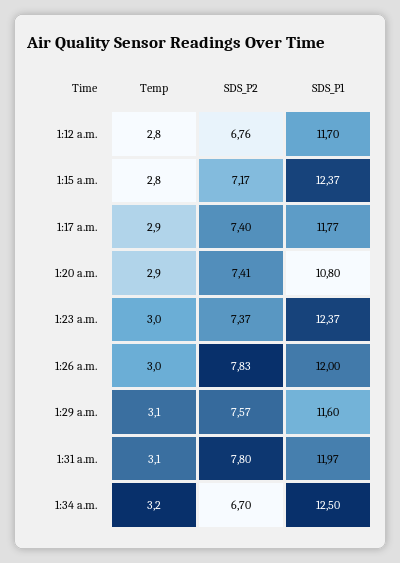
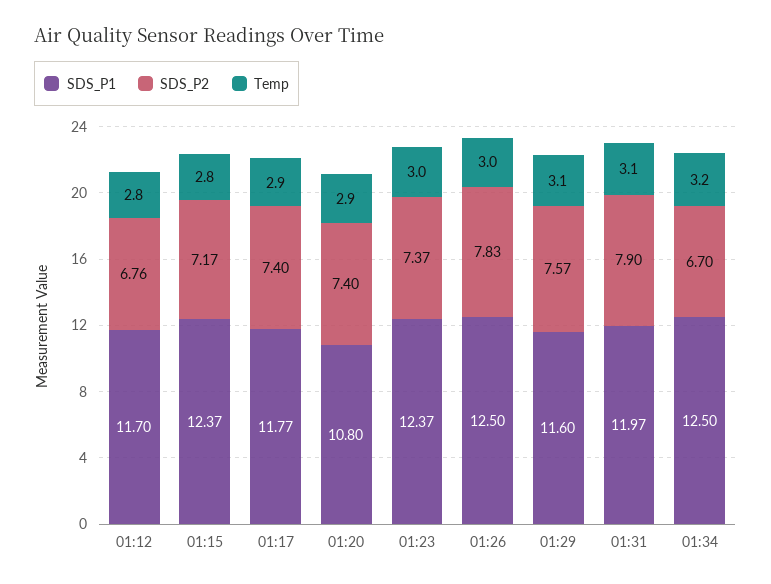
  {
    "Temp": {
      "1:12 a.m.": 2.8,
      "1:15 a.m.": 2.8,
      "1:17 a.m.": 2.9,
      "1:20 a.m.": 2.9,
      "1:23 a.m.": 3,
      "1:26 a.m.": 3,
      "1:29 a.m.": 3.1,
      "1:31 a.m.": 3.1,
      "1:34 a.m.": 3.2
    },
    "SDS_P2": {
      "1:12 a.m.": 6.76,
      "1:15 a.m.": 7.17,
      "1:17 a.m.": 7.4,
-     "1:20 a.m.": 7.41,
+     "1:20 a.m.": 7.4,
      "1:23 a.m.": 7.37,
      "1:26 a.m.": 7.83,
      "1:29 a.m.": 7.57,
-     "1:31 a.m.": 7.8,
+     "1:31 a.m.": 7.9,
      "1:34 a.m.": 6.7
    },
    "SDS_P1": {
      "1:12 a.m.": 11.7,
      "1:15 a.m.": 12.37,
      "1:17 a.m.": 11.77,
      "1:20 a.m.": 10.8,
      "1:23 a.m.": 12.37,
-     "1:26 a.m.": 12,
+     "1:26 a.m.": 12.5,
      "1:29 a.m.": 11.6,
      "1:31 a.m.": 11.97,
      "1:34 a.m.": 12.5
    }
  }

